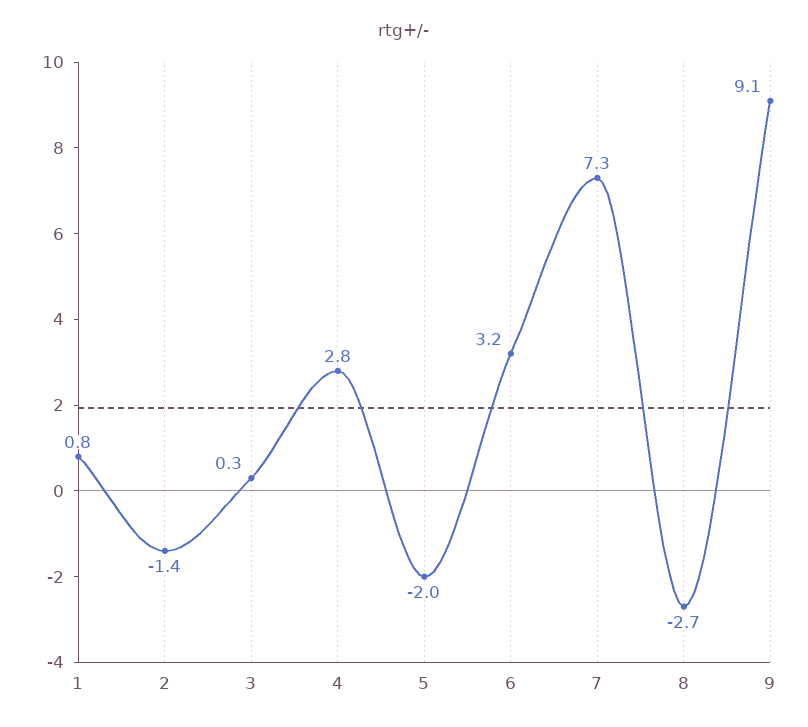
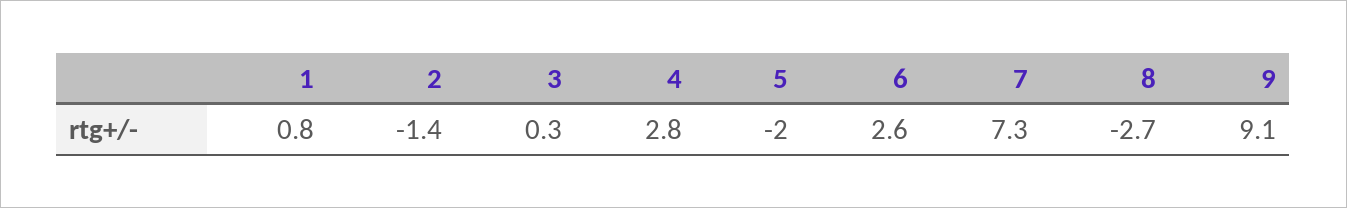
  {
    "1": 0.8,
    "2": -1.4,
    "3": 0.3,
    "4": 2.8,
    "5": -2,
-   "6": 3.2,
+   "6": 2.6,
    "7": 7.3,
    "8": -2.7,
    "9": 9.1
  }

